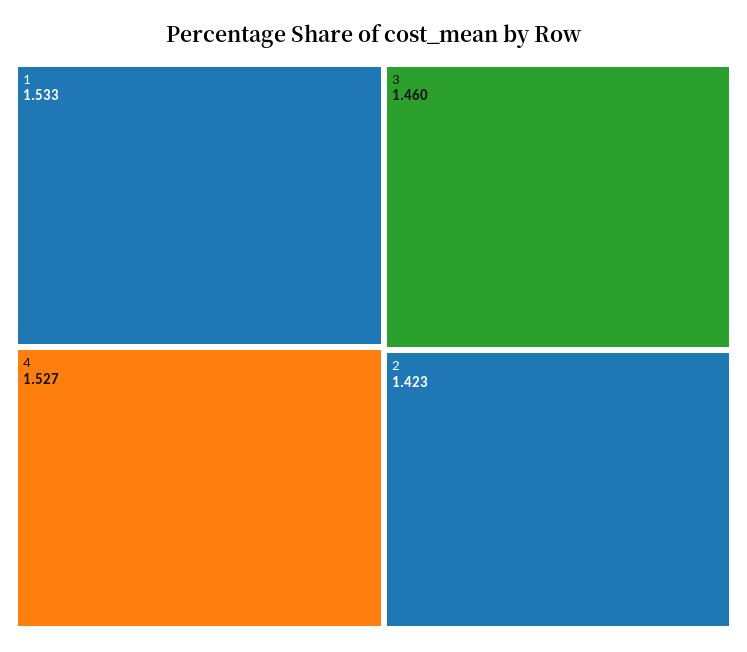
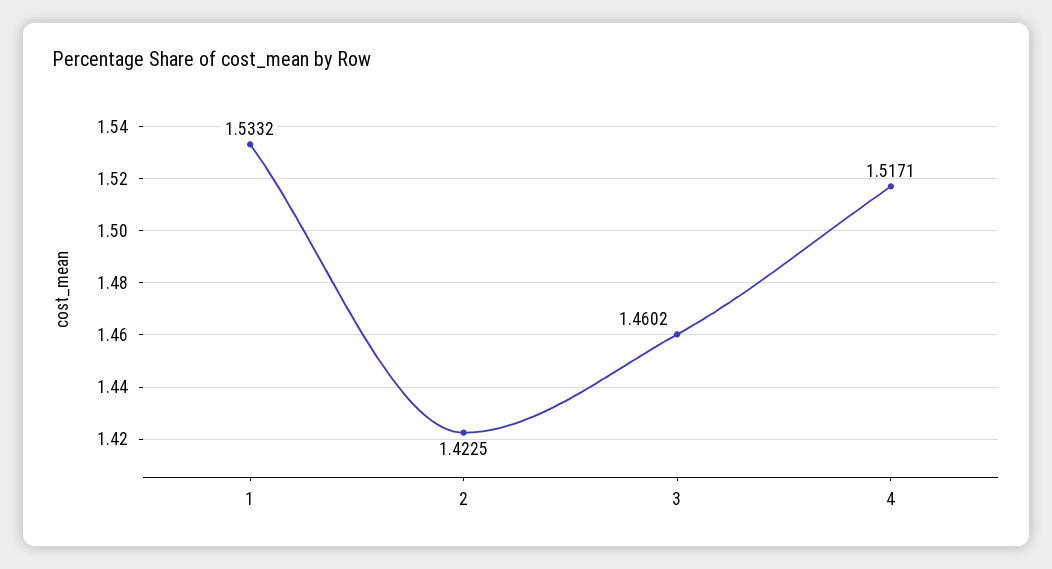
  {
    "1": 1.5332,
-   "4": 1.527,
+   "4": 1.5171,
    "3": 1.4602,
    "2": 1.4225
  }

